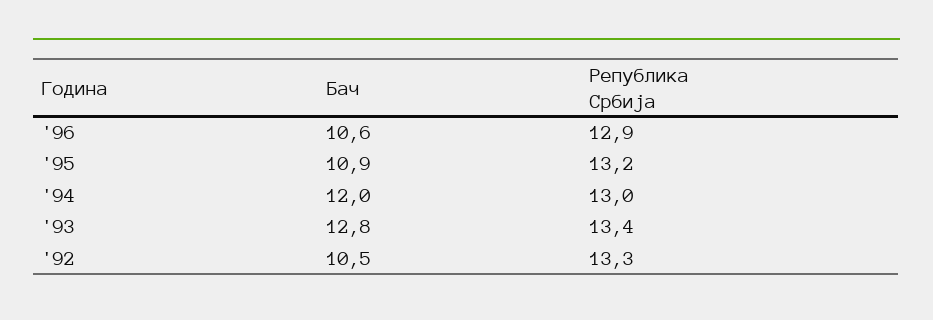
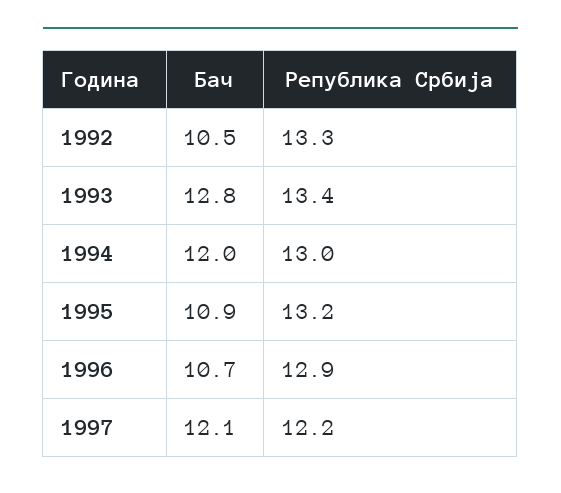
  {
    "Бач": {
-     "'96": 10.6,
+     "'96": 10.7,
      "'95": 10.9,
      "'94": 12,
      "'93": 12.8,
-     "'92": 10.5
+     "'92": 10.5,
+     "1997": 12.1
    },
    "Република Србија": {
      "'96": 12.9,
      "'95": 13.2,
      "'94": 13,
      "'93": 13.4,
-     "'92": 13.3
+     "'92": 13.3,
+     "1997": 12.2
    }
  }

